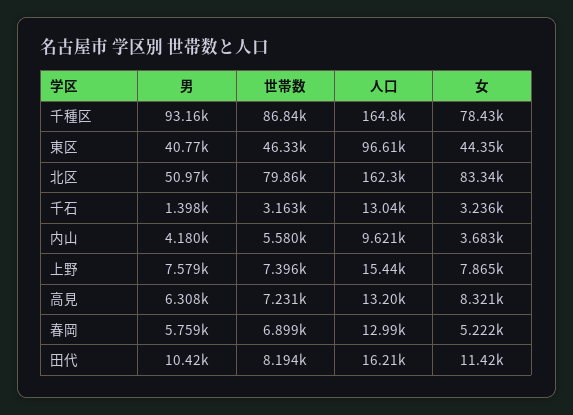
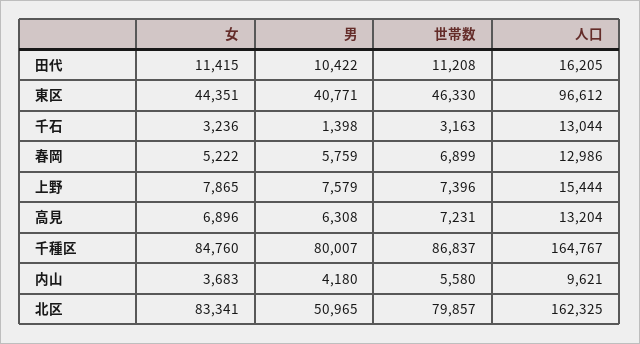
  {
    "男": {
-     "千種区": 93160,
+     "千種区": 80007,
      "東区": 40771,
      "北区": 50965,
      "千石": 1398,
      "内山": 4180,
      "上野": 7579,
      "高見": 6308,
      "春岡": 5759,
      "田代": 10422
    },
    "世帯数": {
      "千種区": 86837,
      "東区": 46330,
      "北区": 79857,
      "千石": 3163,
      "内山": 5580,
      "上野": 7396,
      "高見": 7231,
      "春岡": 6899,
-     "田代": 8194
+     "田代": 11208
    },
    "人口": {
      "千種区": 164767,
      "東区": 96612,
      "北区": 162325,
      "千石": 13044,
      "内山": 9621,
      "上野": 15444,
      "高見": 13204,
      "春岡": 12986,
      "田代": 16205
    },
    "女": {
-     "千種区": 78430,
+     "千種区": 84760,
      "東区": 44351,
      "北区": 83341,
      "千石": 3236,
      "内山": 3683,
      "上野": 7865,
-     "高見": 8321,
+     "高見": 6896,
      "春岡": 5222,
      "田代": 11415
    }
  }

